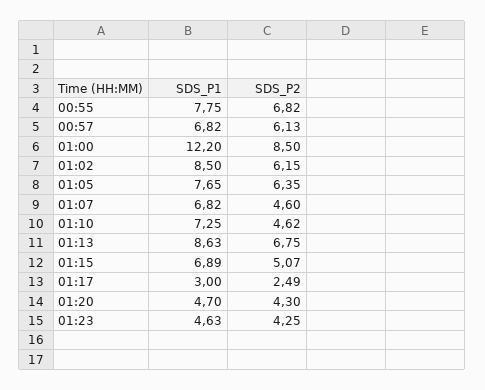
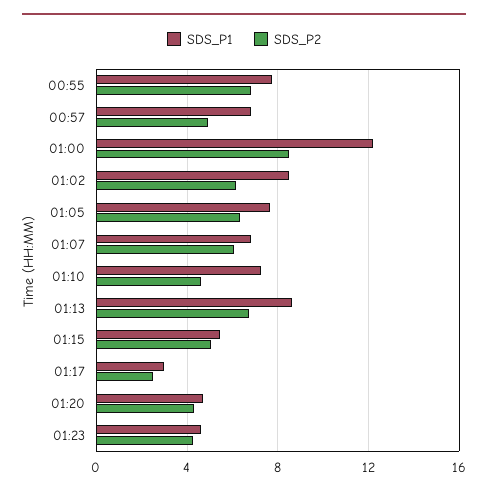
  {
    "SDS_P1": {
      "00:55": 7.75,
      "00:57": 6.82,
      "01:00": 12.2,
      "01:02": 8.5,
      "01:05": 7.65,
      "01:07": 6.82,
      "01:10": 7.25,
      "01:13": 8.63,
-     "01:15": 6.89,
+     "01:15": 5.5,
      "01:17": 3,
      "01:20": 4.7,
      "01:23": 4.63
    },
    "SDS_P2": {
      "00:55": 6.82,
-     "00:57": 6.13,
+     "00:57": 5,
      "01:00": 8.5,
      "01:02": 6.15,
      "01:05": 6.35,
-     "01:07": 4.6,
+     "01:07": 6,
      "01:10": 4.62,
      "01:13": 6.75,
      "01:15": 5.07,
      "01:17": 2.49,
      "01:20": 4.3,
      "01:23": 4.25
    }
  }

